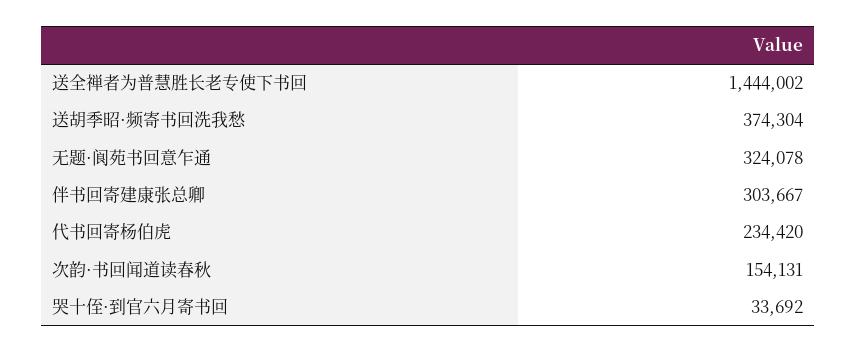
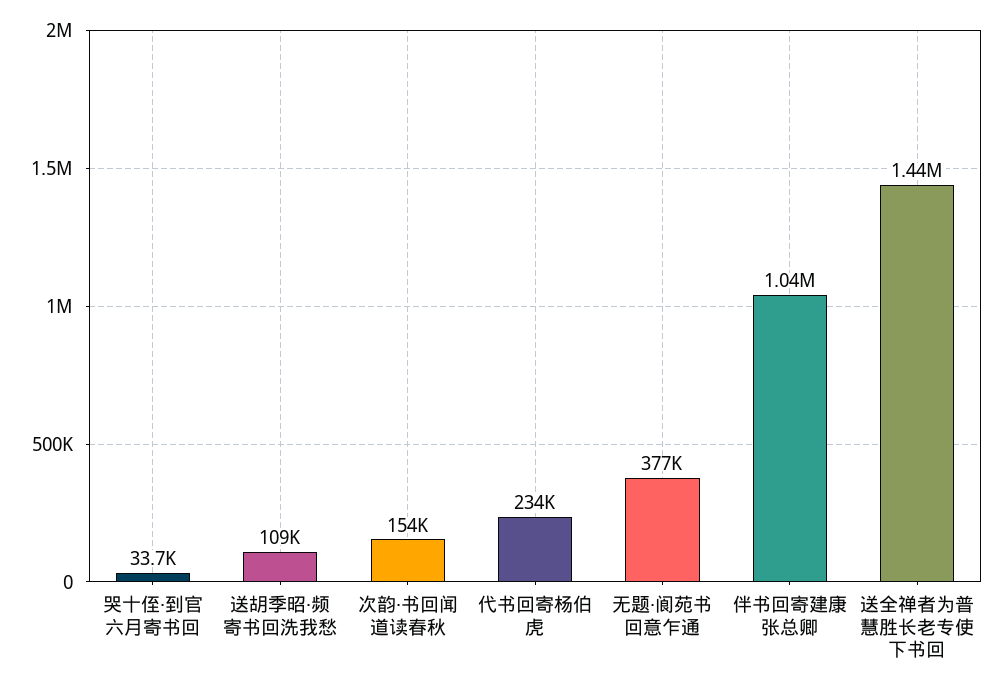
  {
    "送全禅者为普慧胜长老专使下书回": 1444002,
-   "送胡季昭·频寄书回洗我愁": 374304,
+   "送胡季昭·频寄书回洗我愁": 109000,
-   "无题·阆苑书回意乍通": 324078,
+   "无题·阆苑书回意乍通": 377000,
-   "伴书回寄建康张总卿": 303667,
+   "伴书回寄建康张总卿": 1040000,
    "代书回寄杨伯虎": 234420,
    "次韵·书回闻道读春秋": 154131,
    "哭十侄·到官六月寄书回": 33692
  }

